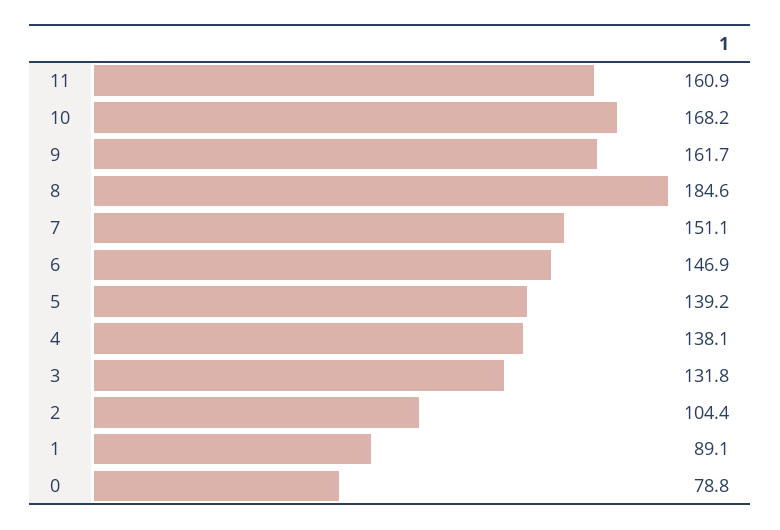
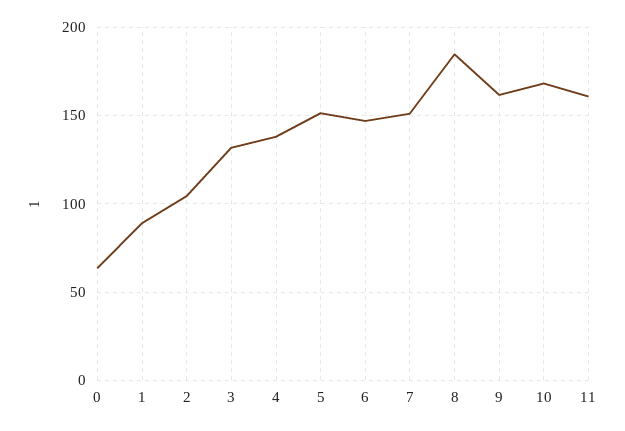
  {
    "11": 160.9,
    "10": 168.2,
    "9": 161.7,
    "8": 184.6,
    "7": 151.1,
    "6": 146.9,
-   "5": 139.2,
+   "5": 150,
    "4": 138.1,
    "3": 131.8,
    "2": 104.4,
    "1": 89.1,
-   "0": 78.8
+   "0": 65
  }

